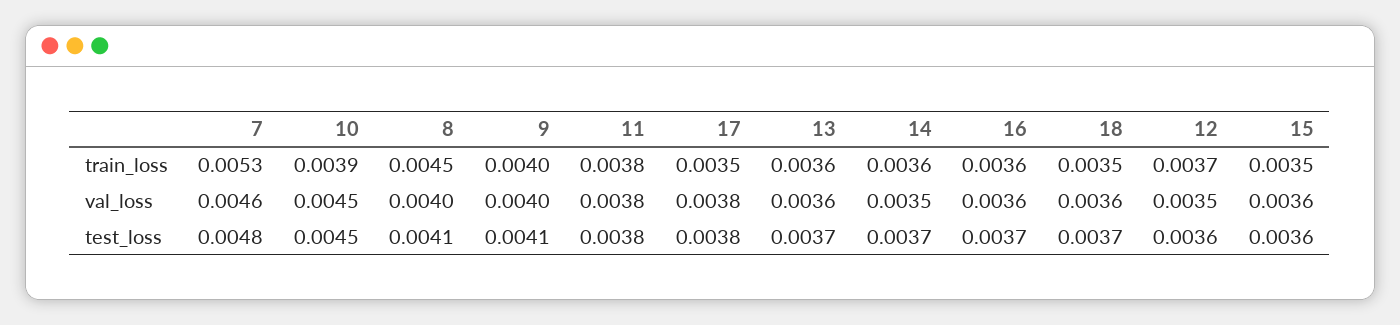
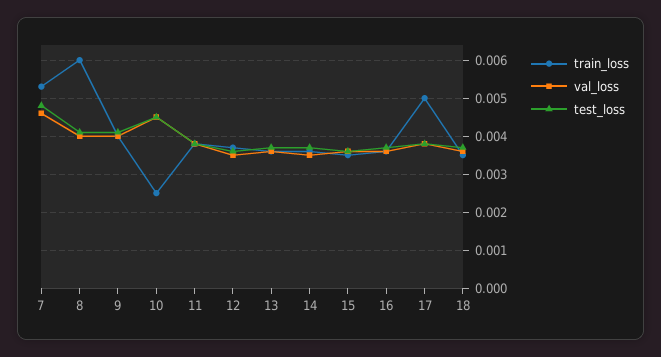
  {
    "train_loss": {
      "7": 0.0053,
-     "10": 0.0039,
+     "10": 0.0025,
-     "8": 0.0045,
+     "8": 0.006,
      "9": 0.004,
      "11": 0.0038,
-     "17": 0.0035,
+     "17": 0.005,
      "13": 0.0036,
      "14": 0.0036,
      "16": 0.0036,
      "18": 0.0035,
      "12": 0.0037,
      "15": 0.0035
    },
    "val_loss": {
      "7": 0.0046,
      "10": 0.0045,
      "8": 0.004,
      "9": 0.004,
      "11": 0.0038,
      "17": 0.0038,
      "13": 0.0036,
      "14": 0.0035,
      "16": 0.0036,
      "18": 0.0036,
      "12": 0.0035,
      "15": 0.0036
    },
    "test_loss": {
      "7": 0.0048,
      "10": 0.0045,
      "8": 0.0041,
      "9": 0.0041,
      "11": 0.0038,
      "17": 0.0038,
      "13": 0.0037,
      "14": 0.0037,
      "16": 0.0037,
      "18": 0.0037,
      "12": 0.0036,
      "15": 0.0036
    }
  }

